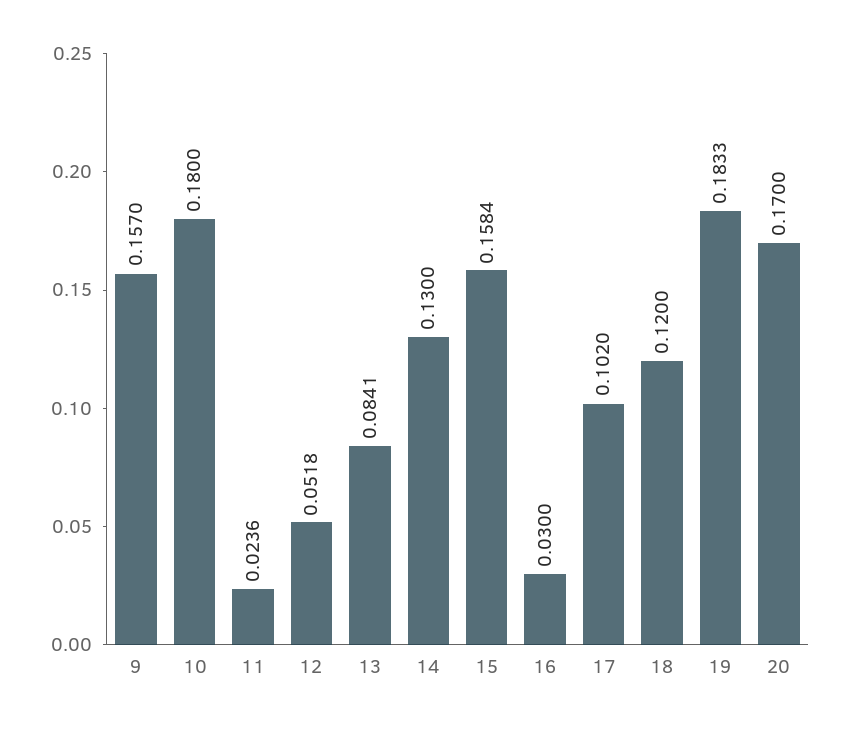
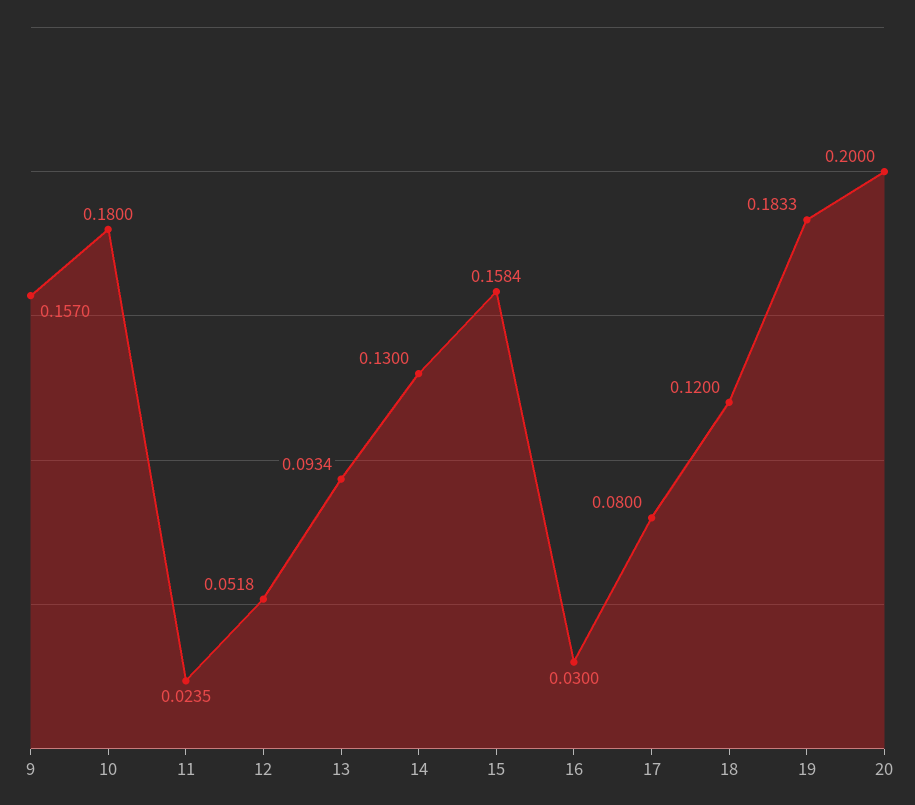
  {
    "9": 0.157,
    "10": 0.18,
-   "11": 0.0236,
+   "11": 0.0235,
    "12": 0.0518,
-   "13": 0.0841,
+   "13": 0.0934,
    "14": 0.13,
    "15": 0.1584,
    "16": 0.03,
-   "17": 0.102,
+   "17": 0.08,
    "18": 0.12,
    "19": 0.1833,
-   "20": 0.17
+   "20": 0.2
  }

